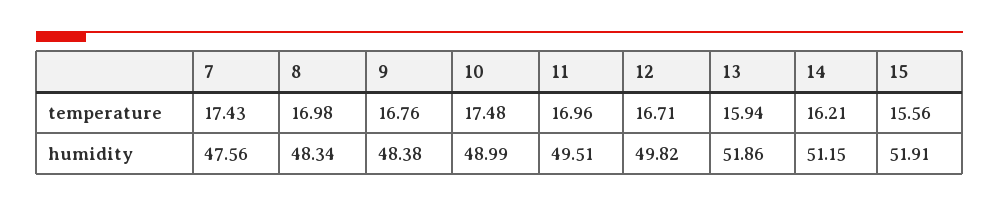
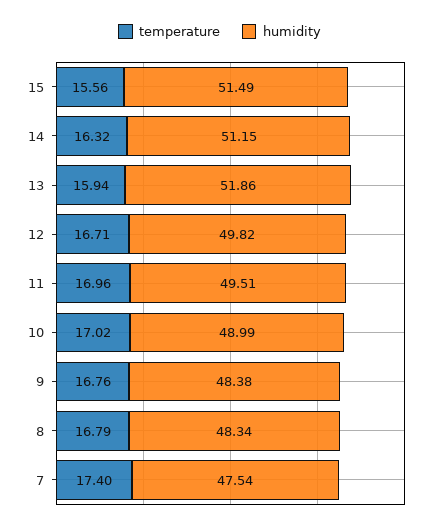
  {
    "temperature": {
-     "7": 17.43,
+     "7": 17.4,
-     "8": 16.98,
+     "8": 16.79,
      "9": 16.76,
-     "10": 17.48,
+     "10": 17.02,
      "11": 16.96,
      "12": 16.71,
      "13": 15.94,
-     "14": 16.21,
+     "14": 16.32,
      "15": 15.56
    },
    "humidity": {
-     "7": 47.56,
+     "7": 47.54,
      "8": 48.34,
      "9": 48.38,
      "10": 48.99,
      "11": 49.51,
      "12": 49.82,
      "13": 51.86,
      "14": 51.15,
-     "15": 51.91
+     "15": 51.49
    }
  }

